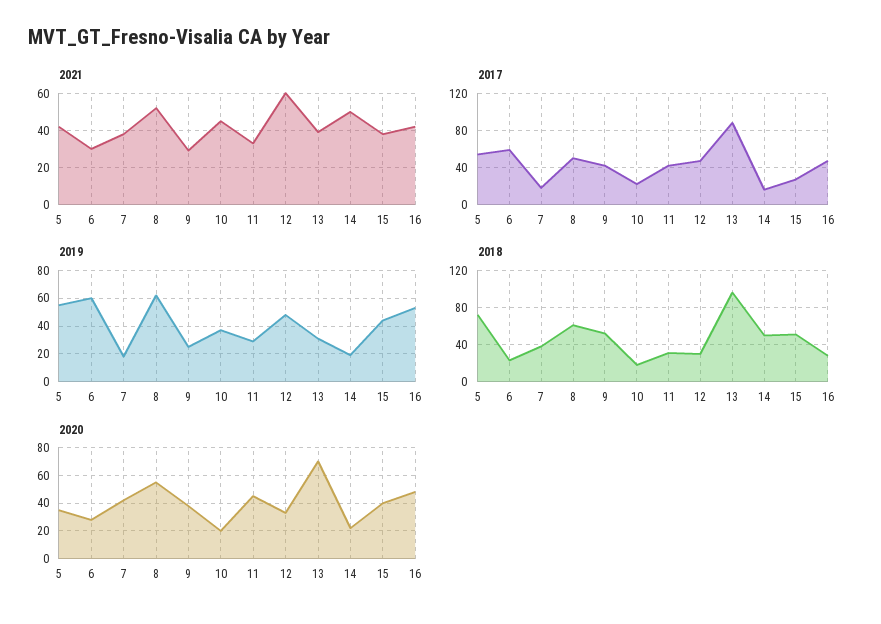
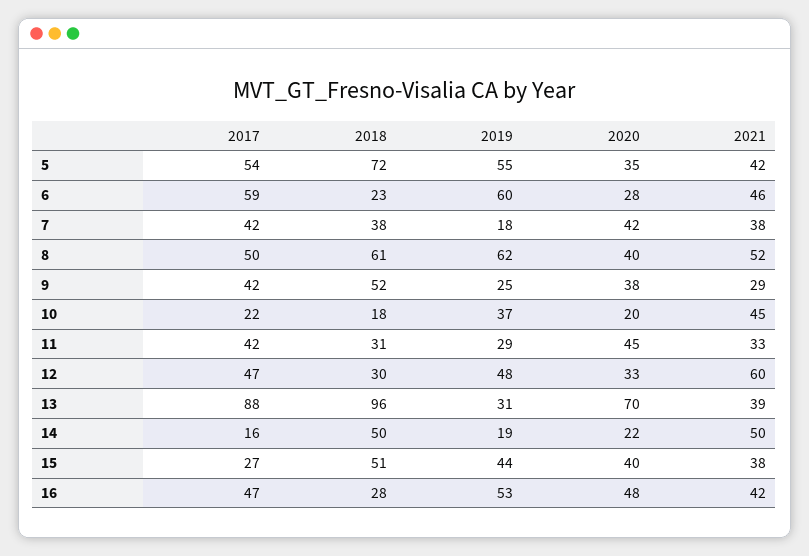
  {
    "2021": {
      "5": 42,
-     "6": 30,
+     "6": 46,
      "7": 38,
      "8": 52,
      "9": 29,
      "10": 45,
      "11": 33,
      "12": 60,
      "13": 39,
      "14": 50,
      "15": 38,
      "16": 42
    },
    "2017": {
      "5": 54,
      "6": 59,
-     "7": 20,
+     "7": 42,
      "8": 50,
      "9": 42,
      "10": 22,
      "11": 42,
      "12": 47,
      "13": 88,
      "14": 16,
      "15": 27,
      "16": 47
    },
    "2019": {
      "5": 55,
      "6": 60,
      "7": 18,
      "8": 62,
      "9": 25,
      "10": 37,
      "11": 29,
      "12": 48,
      "13": 31,
      "14": 19,
      "15": 44,
      "16": 53
    },
    "2018": {
      "5": 72,
      "6": 23,
      "7": 38,
      "8": 61,
      "9": 52,
      "10": 18,
      "11": 31,
      "12": 30,
      "13": 96,
      "14": 50,
      "15": 51,
      "16": 28
    },
    "2020": {
      "5": 35,
      "6": 28,
      "7": 42,
-     "8": 55,
+     "8": 40,
      "9": 38,
      "10": 20,
      "11": 45,
      "12": 33,
      "13": 70,
      "14": 22,
      "15": 40,
      "16": 48
    }
  }

